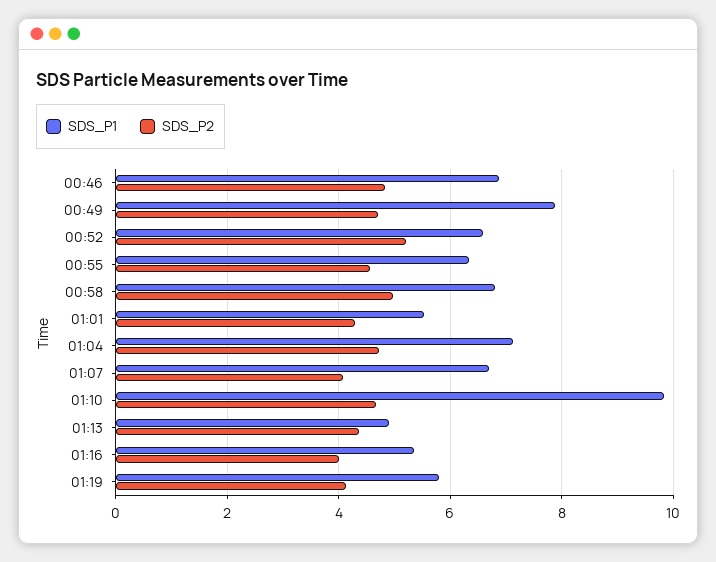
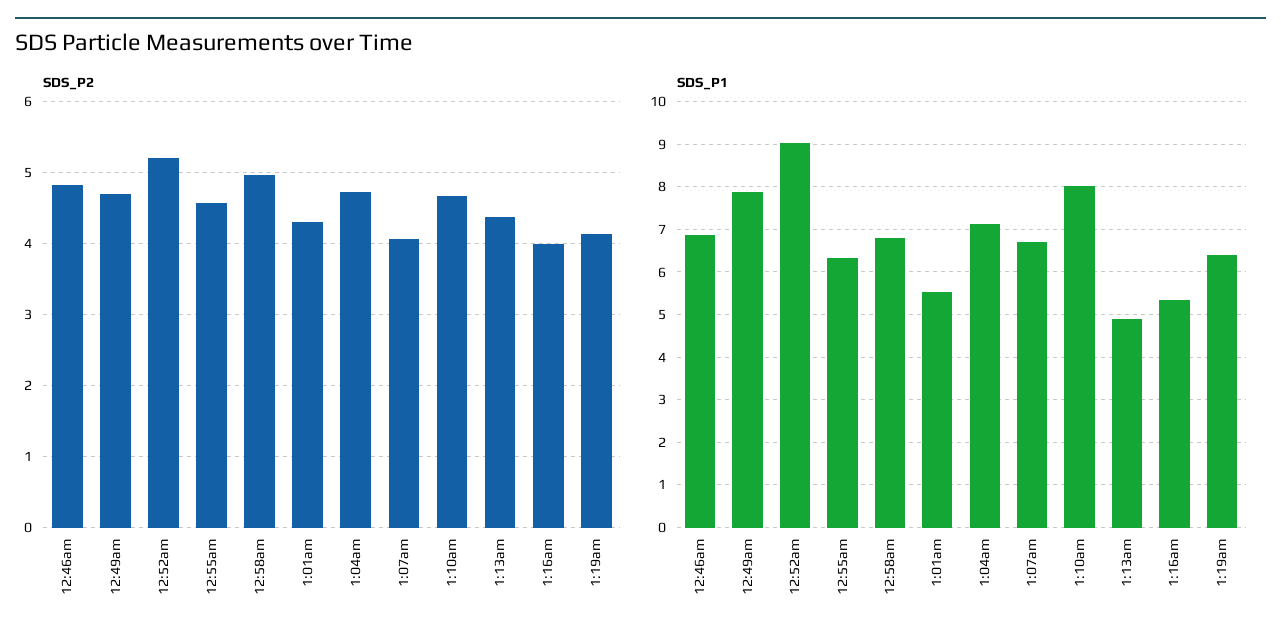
  {
    "SDS_P1": {
      "00:46": 6.8,
      "00:49": 7.8,
-     "00:52": 6.6,
+     "00:52": 9,
      "00:55": 6.4,
      "00:58": 6.8,
      "01:01": 5.6,
      "01:04": 7.2,
      "01:07": 6.8,
-     "01:10": 9.8,
+     "01:10": 8,
      "01:13": 5,
      "01:16": 5.4,
-     "01:19": 5.8
+     "01:19": 6.4
    },
    "SDS_P2": {
      "00:46": 4.8,
      "00:49": 4.7,
      "00:52": 5.2,
      "00:55": 4.6,
      "00:58": 5,
      "01:01": 4.3,
      "01:04": 4.7,
      "01:07": 4.1,
      "01:10": 4.7,
      "01:13": 4.4,
      "01:16": 4,
      "01:19": 4.1
    }
  }

